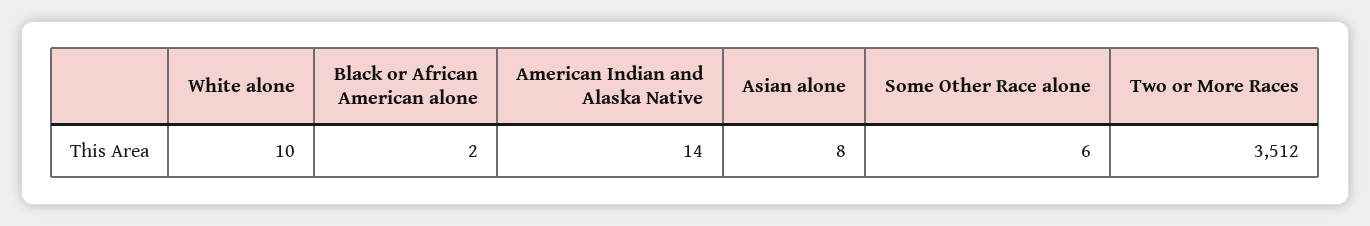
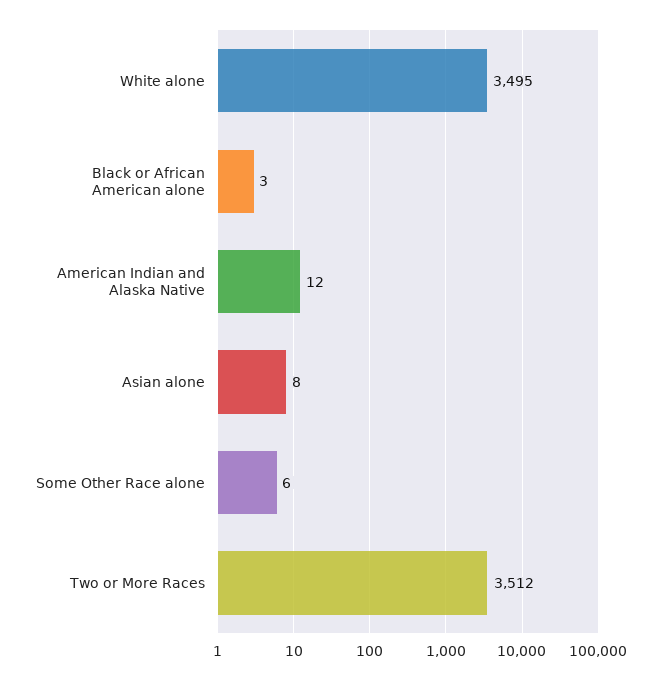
  {
-   "White alone": 10,
+   "White alone": 3495,
-   "Black or African American alone": 2,
+   "Black or African American alone": 3,
-   "American Indian and Alaska Native": 14,
+   "American Indian and Alaska Native": 12,
    "Asian alone": 8,
    "Some Other Race alone": 6,
    "Two or More Races": 3512
  }

